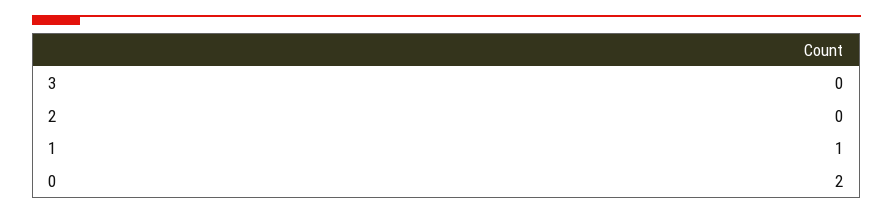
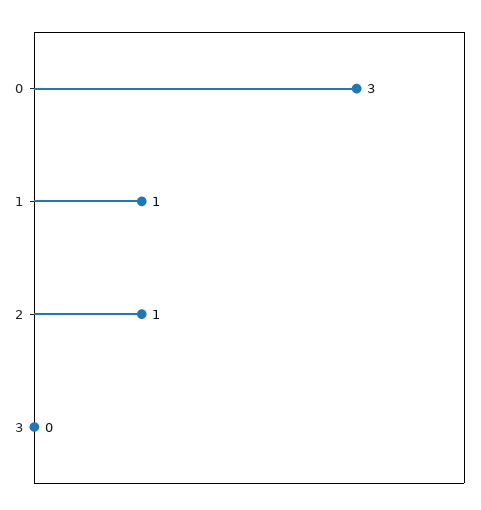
  {
    "3": 0,
-   "2": 0,
+   "2": 1,
    "1": 1,
-   "0": 2
+   "0": 3
  }

